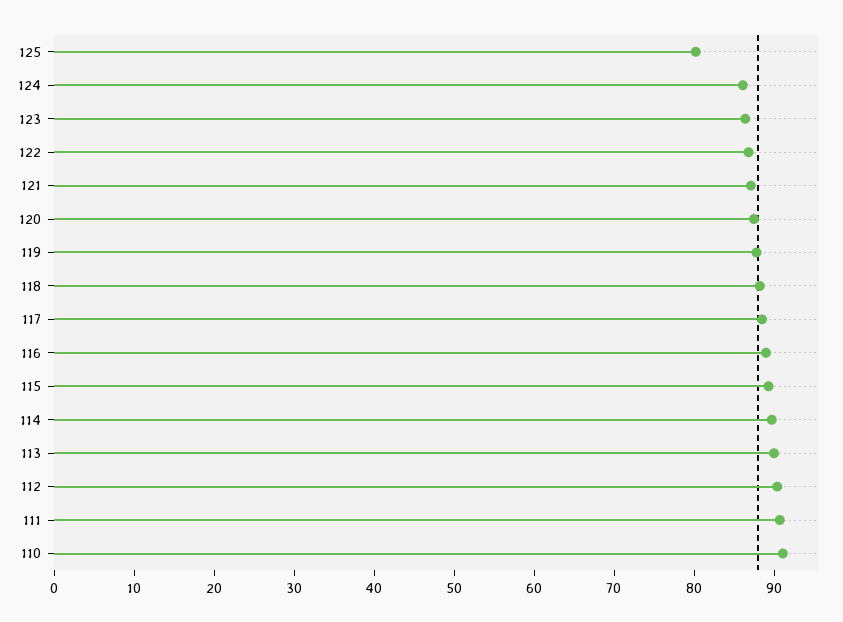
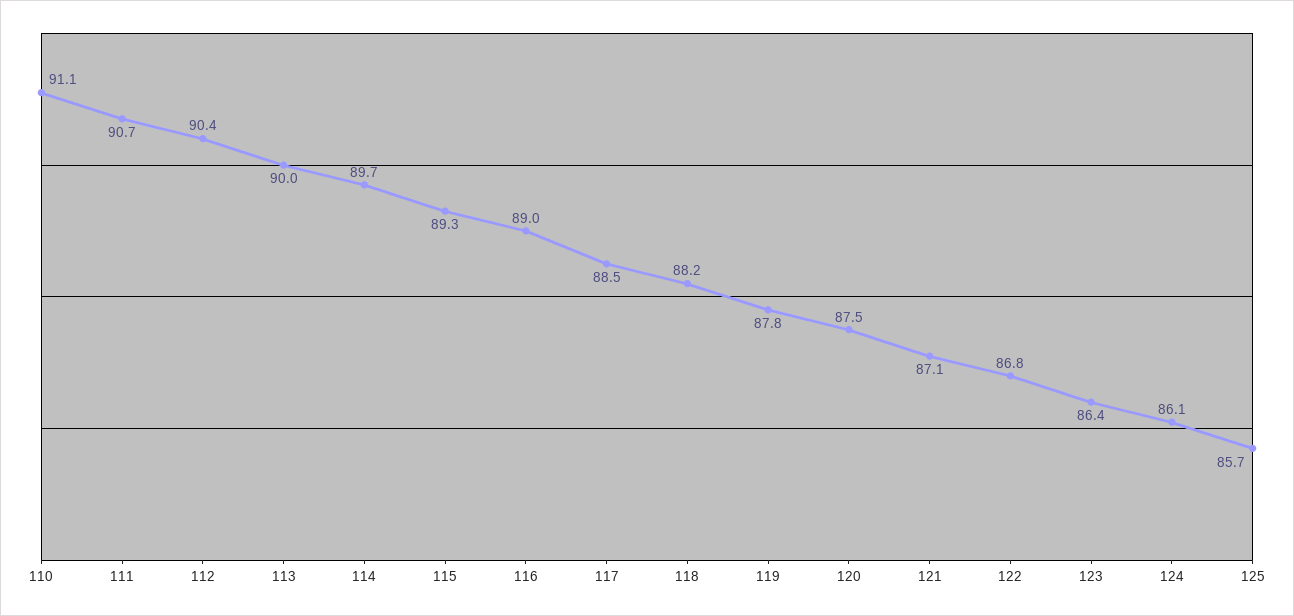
  {
-   "125": 80,
+   "125": 85.7,
    "124": 86.1,
    "123": 86.4,
    "122": 86.8,
    "121": 87.1,
    "120": 87.5,
    "119": 87.8,
    "118": 88.2,
    "117": 88.5,
    "116": 89,
    "115": 89.3,
    "114": 89.7,
    "113": 90,
    "112": 90.4,
    "111": 90.7,
    "110": 91.1
  }

